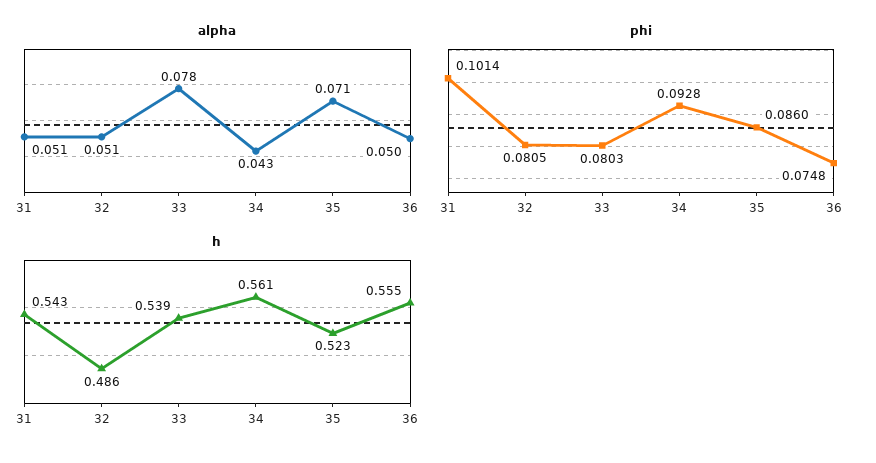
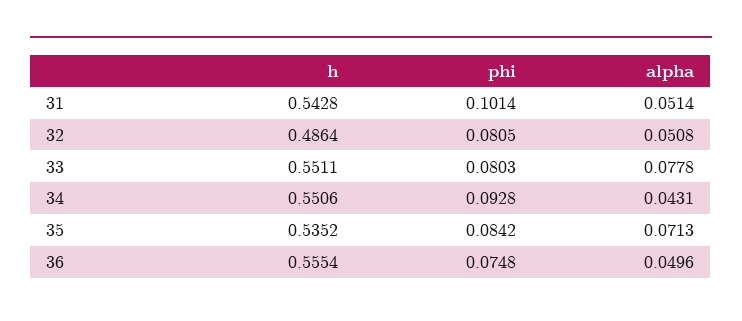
  {
    "alpha": {
      "31": 0.0514,
      "32": 0.0508,
      "33": 0.0778,
      "34": 0.0431,
      "35": 0.0713,
      "36": 0.0496
    },
    "phi": {
      "31": 0.1014,
      "32": 0.0805,
      "33": 0.0803,
      "34": 0.0928,
-     "35": 0.086,
+     "35": 0.0842,
      "36": 0.0748
    },
    "h": {
      "31": 0.5428,
      "32": 0.4864,
-     "33": 0.539,
+     "33": 0.5511,
-     "34": 0.561,
+     "34": 0.5506,
-     "35": 0.523,
+     "35": 0.5352,
      "36": 0.5554
    }
  }

